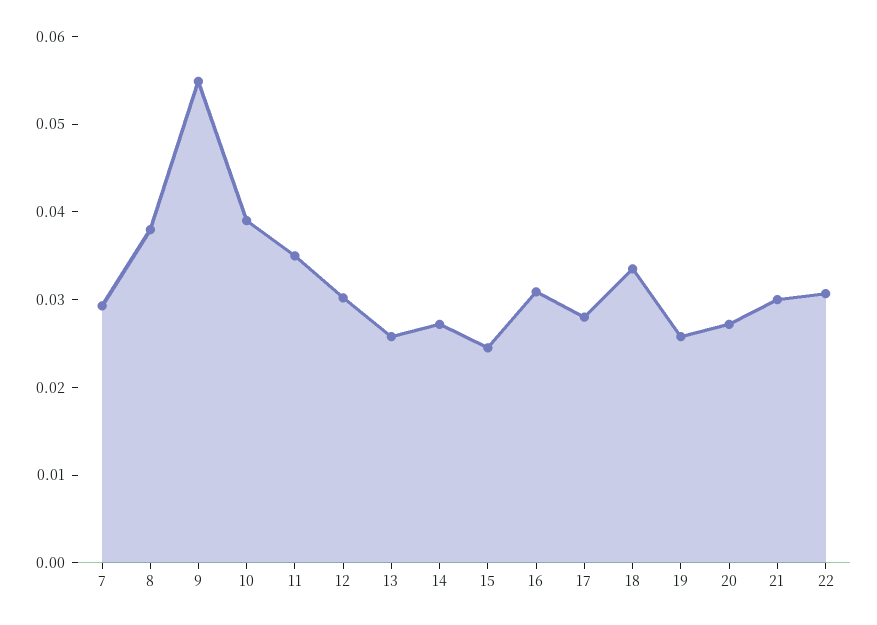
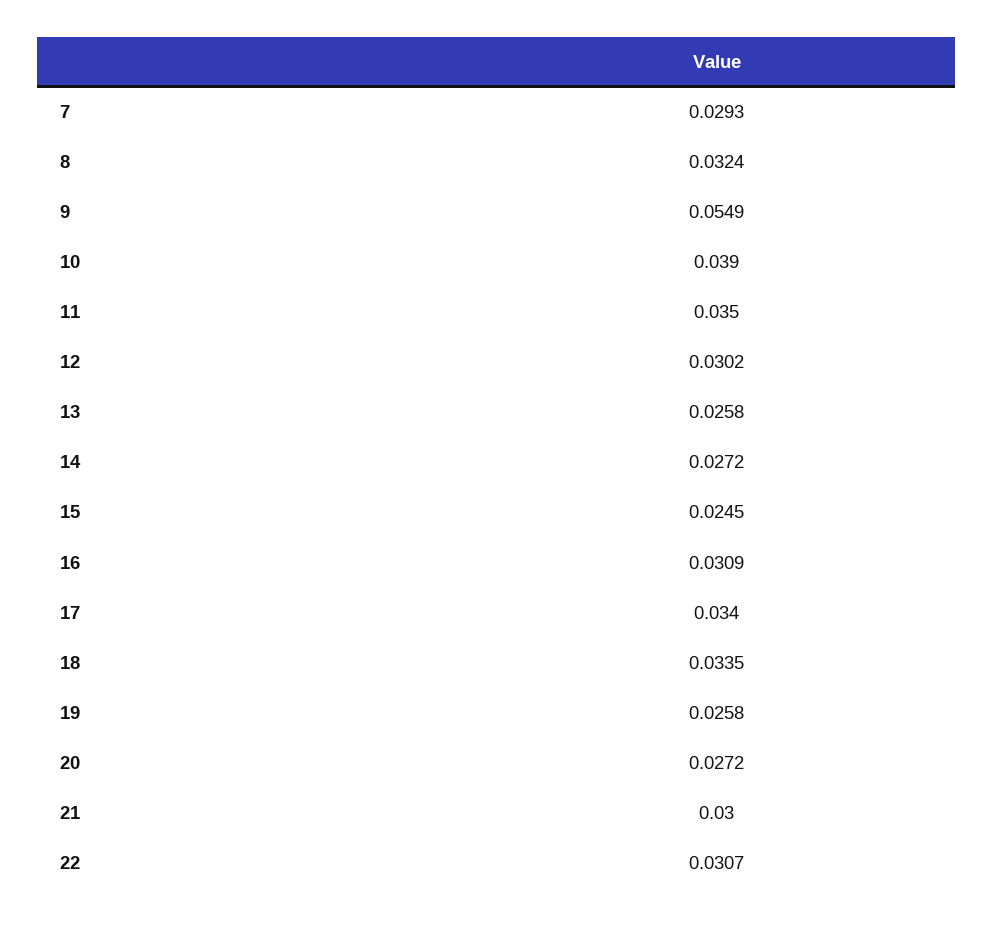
  {
    "7": 0.0293,
-   "8": 0.038,
+   "8": 0.0324,
    "9": 0.0549,
    "10": 0.039,
    "11": 0.035,
    "12": 0.0302,
    "13": 0.0258,
    "14": 0.0272,
    "15": 0.0245,
    "16": 0.0309,
-   "17": 0.028,
+   "17": 0.034,
    "18": 0.0335,
    "19": 0.0258,
    "20": 0.0272,
    "21": 0.03,
    "22": 0.0307
  }

